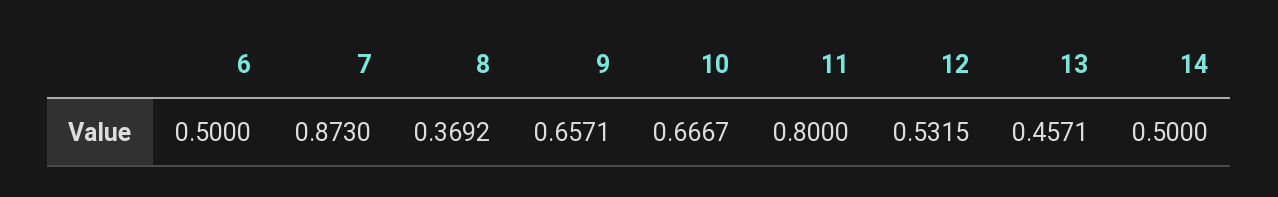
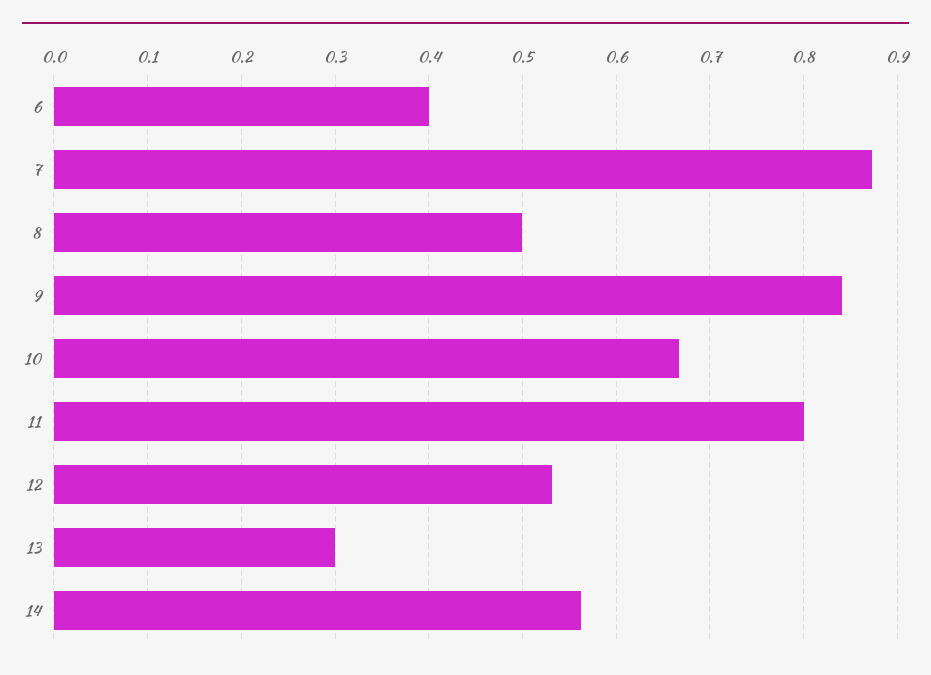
  {
-   "6": 0.5,
+   "6": 0.4,
    "7": 0.873,
-   "8": 0.3692,
+   "8": 0.5,
-   "9": 0.6571,
+   "9": 0.84,
    "10": 0.6667,
    "11": 0.8,
    "12": 0.5315,
-   "13": 0.4571,
+   "13": 0.3,
-   "14": 0.5
+   "14": 0.56
  }

